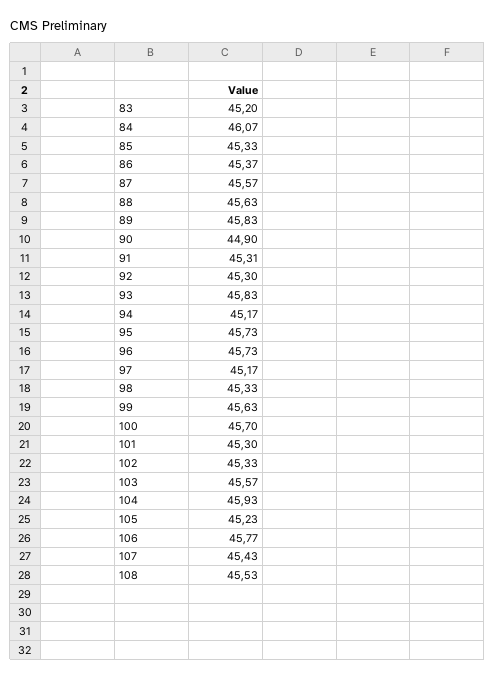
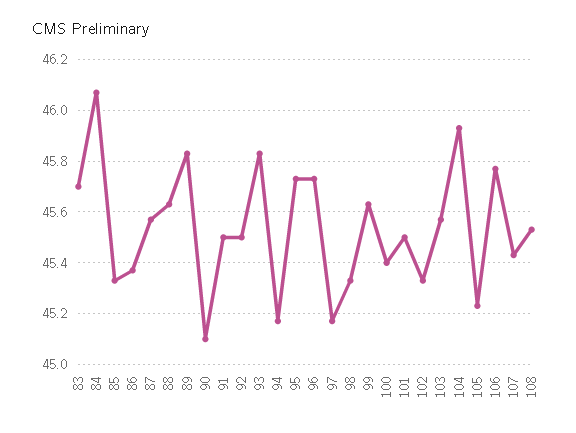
  {
-   "83": 45.2,
+   "83": 45.7,
    "84": 46.07,
    "85": 45.33,
    "86": 45.37,
    "87": 45.57,
    "88": 45.63,
    "89": 45.83,
-   "90": 44.9,
+   "90": 45.1,
-   "91": 45.31,
+   "91": 45.5,
-   "92": 45.3,
+   "92": 45.5,
    "93": 45.83,
    "94": 45.17,
    "95": 45.73,
    "96": 45.73,
    "97": 45.17,
    "98": 45.33,
    "99": 45.63,
-   "100": 45.7,
+   "100": 45.4,
-   "101": 45.3,
+   "101": 45.5,
    "102": 45.33,
    "103": 45.57,
    "104": 45.93,
    "105": 45.23,
    "106": 45.77,
    "107": 45.43,
    "108": 45.53
  }

